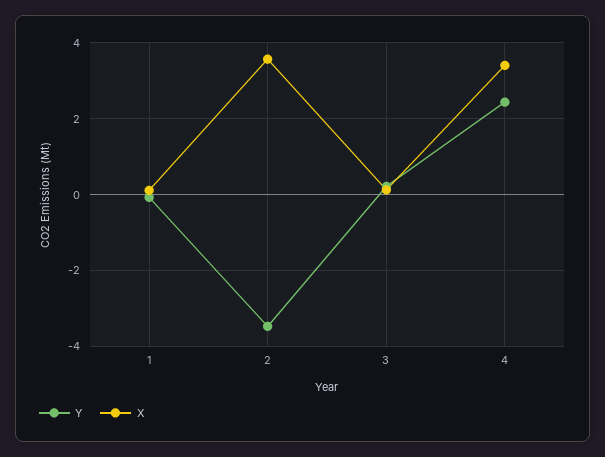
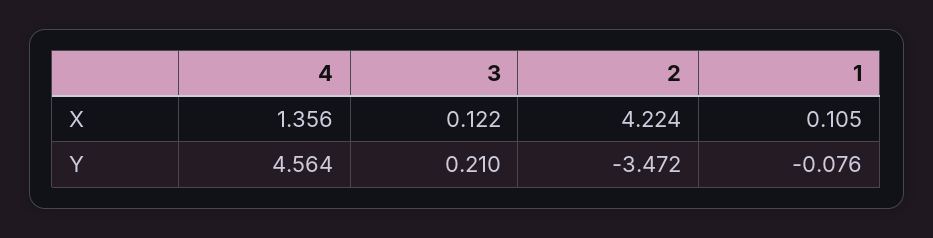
  {
    "Y": {
      "1": -0.076,
      "2": -3.472,
      "3": 0.21,
-     "4": 2.4
+     "4": 4.564
    },
    "X": {
      "1": 0.105,
-     "2": 3.6,
+     "2": 4.224,
      "3": 0.122,
-     "4": 3.4
+     "4": 1.356
    }
  }

